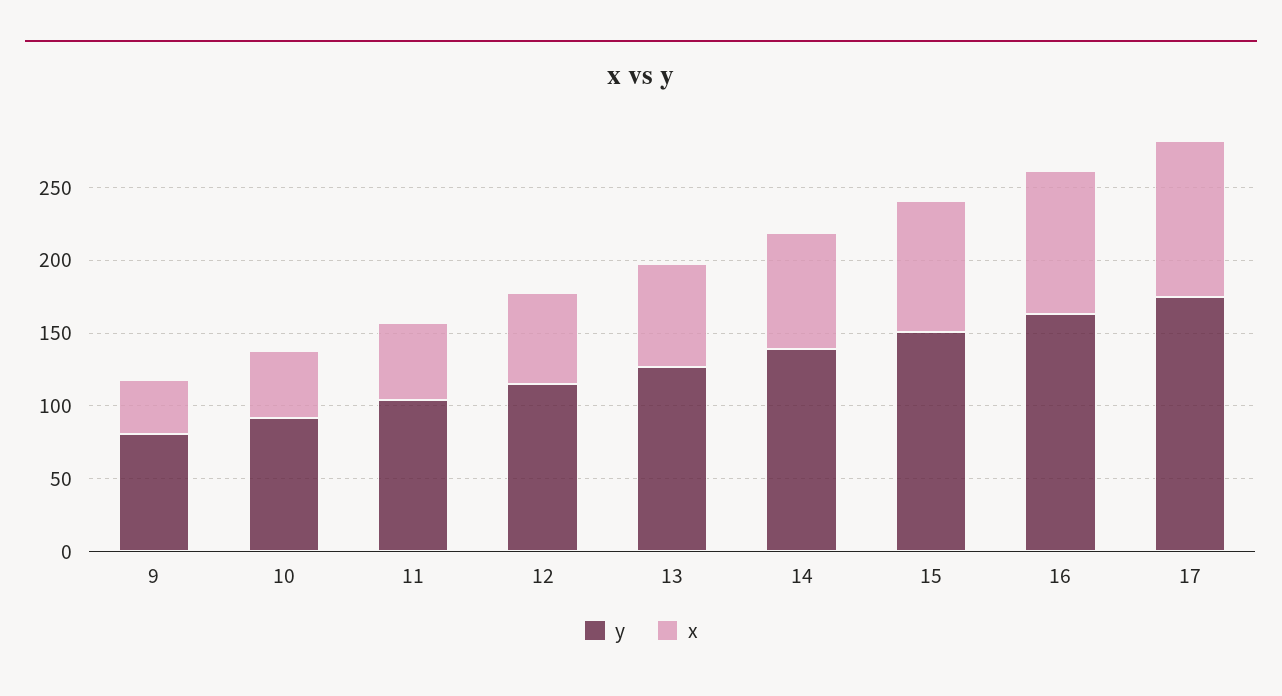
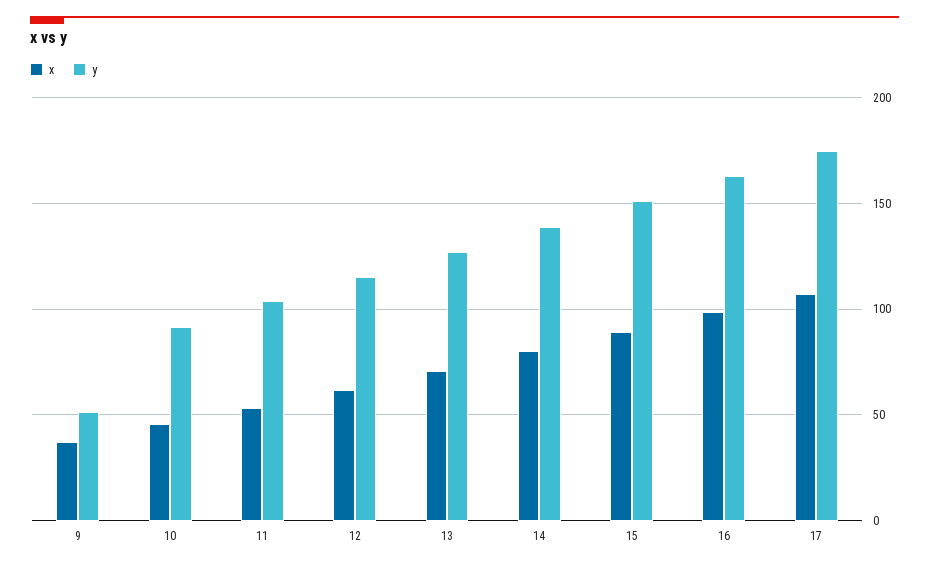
  {
    "y": {
-     "9": 80,
+     "9": 50,
      "10": 90,
      "11": 105,
      "12": 115,
      "13": 125,
      "14": 140,
      "15": 150,
      "16": 165,
      "17": 175
    },
    "x": {
      "9": 35,
      "10": 45,
      "11": 55,
      "12": 60,
      "13": 70,
      "14": 80,
      "15": 90,
      "16": 100,
      "17": 105
    }
  }

